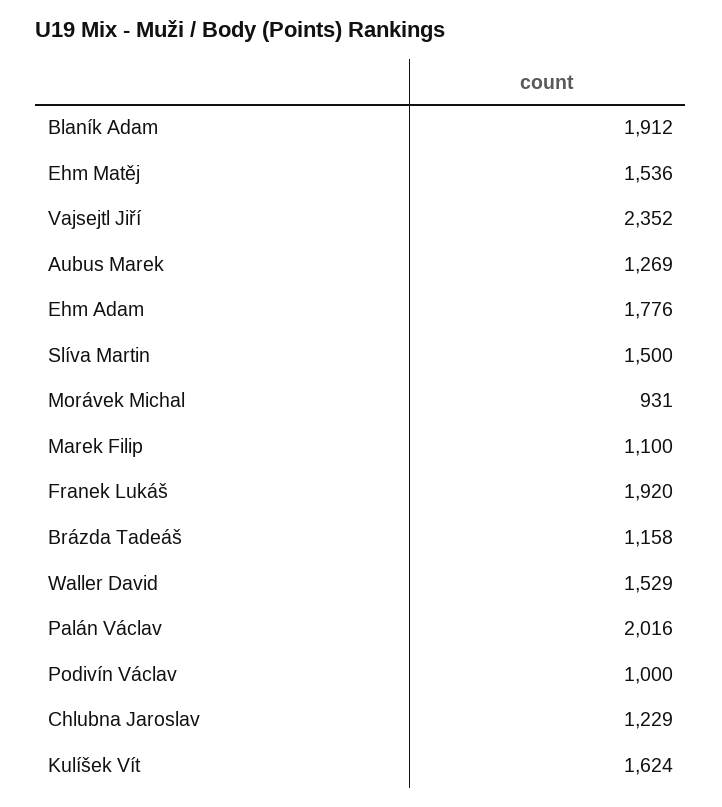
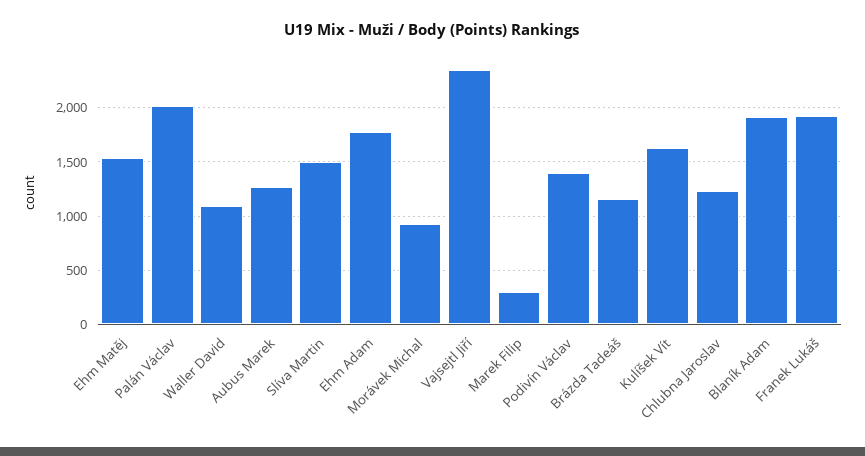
  {
    "Blaník Adam": 1912,
    "Ehm Matěj": 1536,
    "Vajsejtl Jiří": 2352,
    "Aubus Marek": 1269,
    "Ehm Adam": 1776,
    "Slíva Martin": 1500,
    "Morávek Michal": 931,
-   "Marek Filip": 1100,
+   "Marek Filip": 300,
    "Franek Lukáš": 1920,
    "Brázda Tadeáš": 1158,
-   "Waller David": 1529,
+   "Waller David": 1100,
    "Palán Václav": 2016,
-   "Podivín Václav": 1000,
+   "Podivín Václav": 1400,
    "Chlubna Jaroslav": 1229,
    "Kulíšek Vít": 1624
  }

